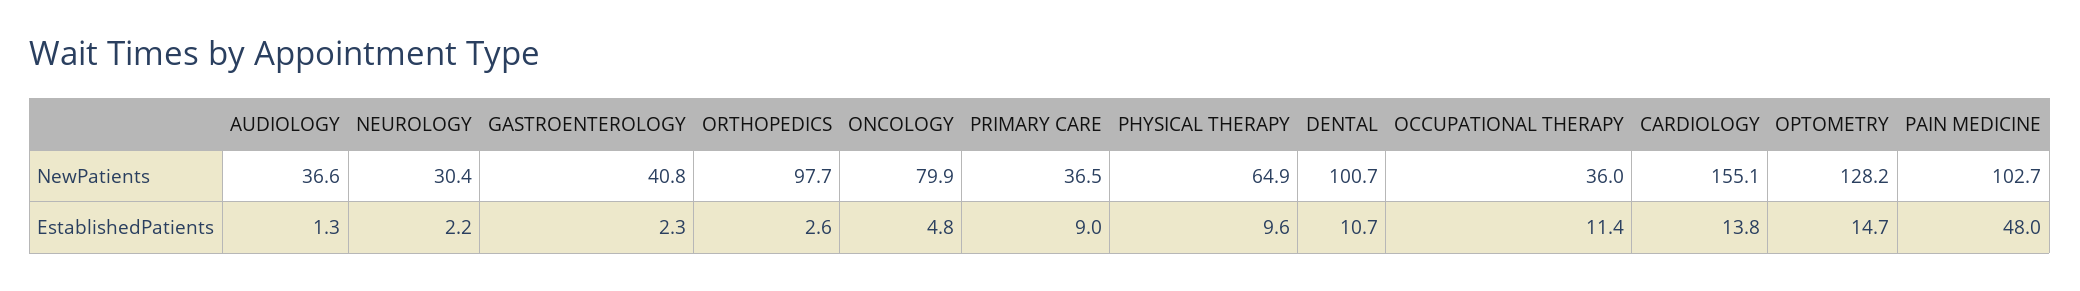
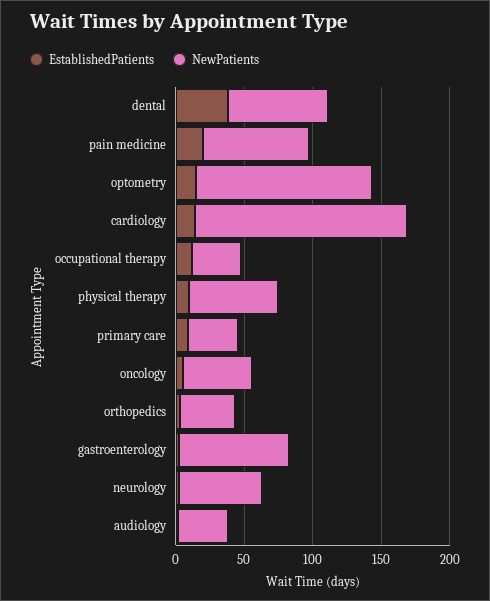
  {
    "NewPatients": {
      "AUDIOLOGY": 36.6,
-     "NEUROLOGY": 30.4,
+     "NEUROLOGY": 60,
-     "GASTROENTEROLOGY": 40.8,
+     "GASTROENTEROLOGY": 80,
-     "ORTHOPEDICS": 97.7,
+     "ORTHOPEDICS": 40,
-     "ONCOLOGY": 79.9,
+     "ONCOLOGY": 50,
      "PRIMARY CARE": 36.5,
      "PHYSICAL THERAPY": 64.9,
-     "DENTAL": 100.7,
+     "DENTAL": 70,
      "OCCUPATIONAL THERAPY": 36,
      "CARDIOLOGY": 155.1,
      "OPTOMETRY": 128.2,
-     "PAIN MEDICINE": 102.7
+     "PAIN MEDICINE": 80
    },
    "EstablishedPatients": {
      "AUDIOLOGY": 1.3,
      "NEUROLOGY": 2.2,
      "GASTROENTEROLOGY": 2.3,
      "ORTHOPEDICS": 2.6,
      "ONCOLOGY": 4.8,
      "PRIMARY CARE": 9,
      "PHYSICAL THERAPY": 9.6,
-     "DENTAL": 10.7,
+     "DENTAL": 40,
      "OCCUPATIONAL THERAPY": 11.4,
      "CARDIOLOGY": 13.8,
      "OPTOMETRY": 14.7,
-     "PAIN MEDICINE": 48
+     "PAIN MEDICINE": 20
    }
  }

